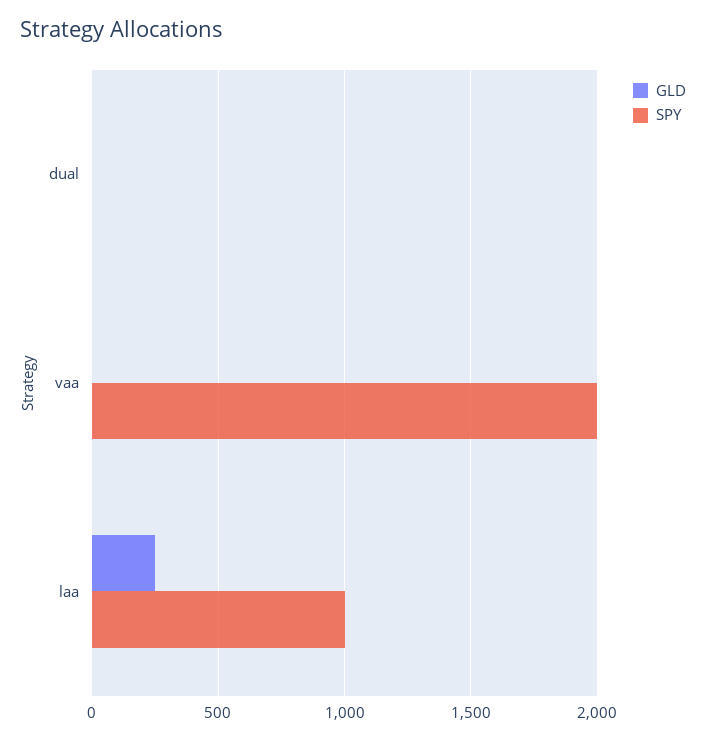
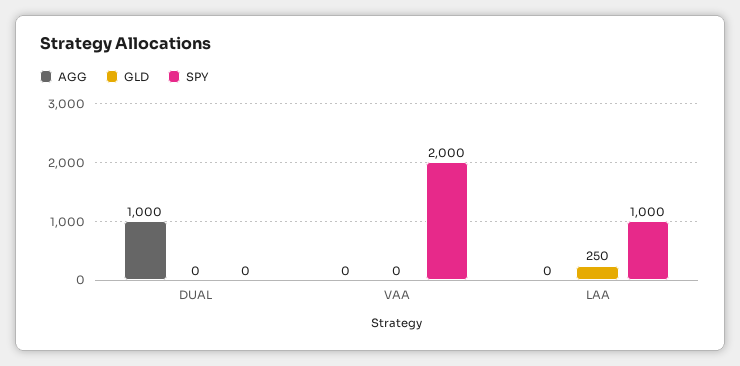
  {
    "GLD": {
      "dual": 0,
      "vaa": 0,
      "laa": 250
    },
    "SPY": {
      "dual": 0,
      "vaa": 2000,
      "laa": 1000
-   }
+   },
+   "AGG": {
+     "dual": 1000,
+     "vaa": 0,
+     "laa": 0
+   }
  }

